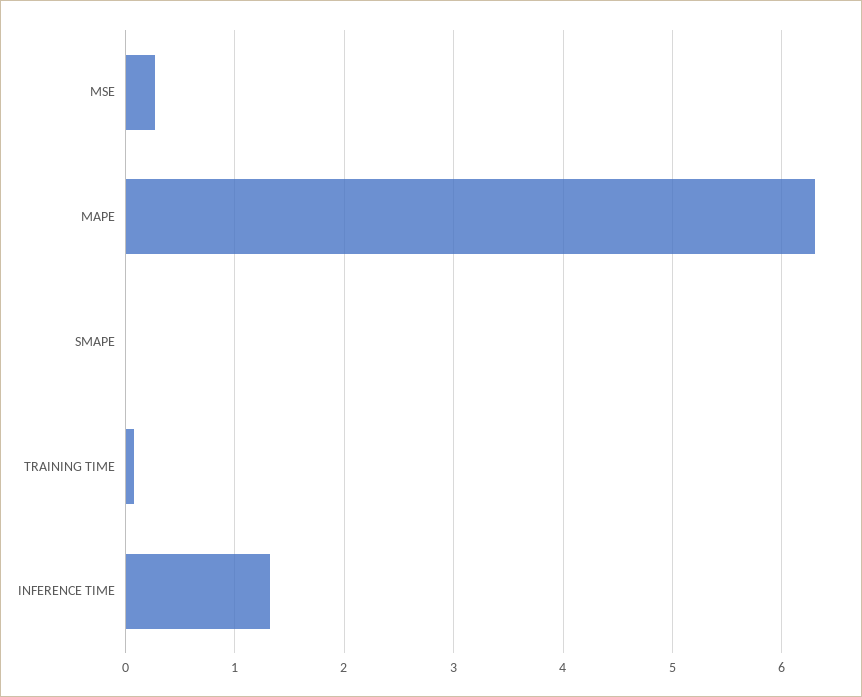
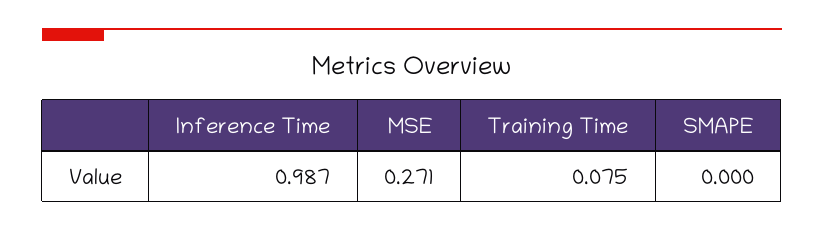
  {
    "MSE": 0.271,
-   "MAPE": 6.3,
    "SMAPE": 0,
    "TRAINING TIME": 0.075,
-   "INFERENCE TIME": 1.3
+   "INFERENCE TIME": 0.987
  }

